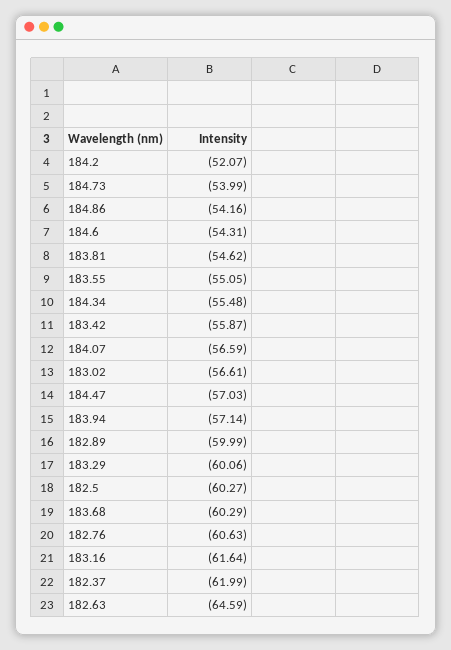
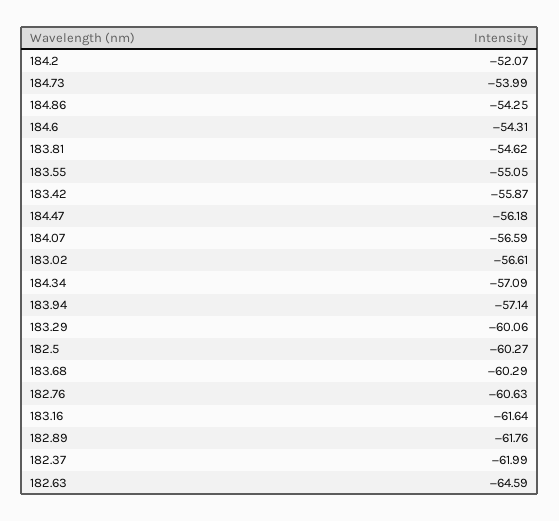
  {
    "184.2": -52.07,
    "184.73": -53.99,
-   "184.86": -54.16,
+   "184.86": -54.25,
    "184.6": -54.31,
    "183.81": -54.62,
    "183.55": -55.05,
-   "184.34": -55.48,
+   "184.34": -57.09,
    "183.42": -55.87,
    "184.07": -56.59,
    "183.02": -56.61,
-   "184.47": -57.03,
+   "184.47": -56.18,
    "183.94": -57.14,
-   "182.89": -59.99,
+   "182.89": -61.76,
    "183.29": -60.06,
    "182.5": -60.27,
    "183.68": -60.29,
    "182.76": -60.63,
    "183.16": -61.64,
    "182.37": -61.99,
    "182.63": -64.59
  }

